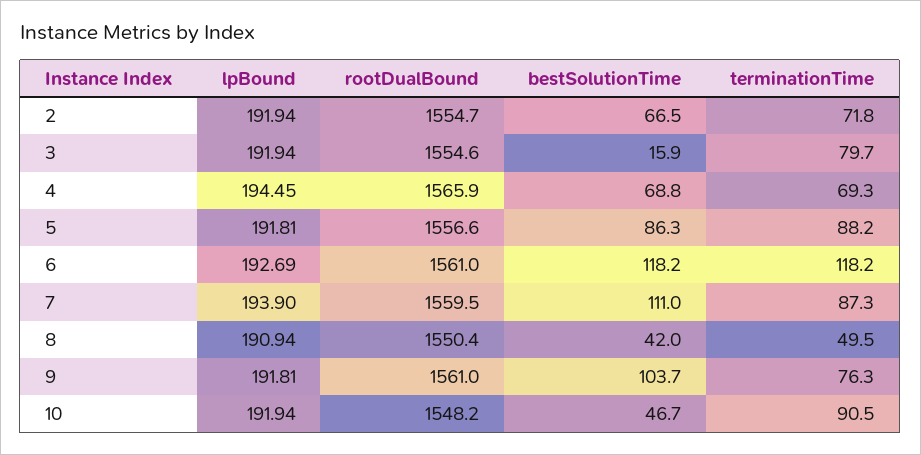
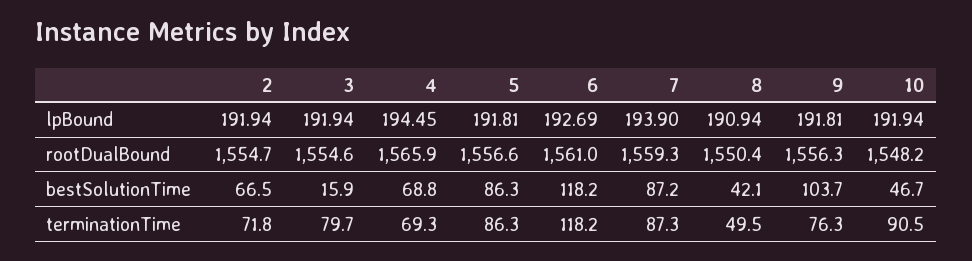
  {
    "lpBound": {
      "2": 191.94,
      "3": 191.94,
      "4": 194.45,
      "5": 191.81,
      "6": 192.69,
      "7": 193.9,
      "8": 190.94,
      "9": 191.81,
      "10": 191.94
    },
    "rootDualBound": {
      "2": 1554.7,
      "3": 1554.6,
      "4": 1565.9,
      "5": 1556.6,
      "6": 1561,
-     "7": 1559.5,
+     "7": 1559.3,
      "8": 1550.4,
-     "9": 1561,
+     "9": 1556.3,
      "10": 1548.2
    },
    "bestSolutionTime": {
      "2": 66.5,
      "3": 15.9,
      "4": 68.8,
      "5": 86.3,
      "6": 118.2,
-     "7": 111,
+     "7": 87.2,
-     "8": 42,
+     "8": 42.1,
      "9": 103.7,
      "10": 46.7
    },
    "terminationTime": {
      "2": 71.8,
      "3": 79.7,
      "4": 69.3,
-     "5": 88.2,
+     "5": 86.3,
      "6": 118.2,
      "7": 87.3,
      "8": 49.5,
      "9": 76.3,
      "10": 90.5
    }
  }

